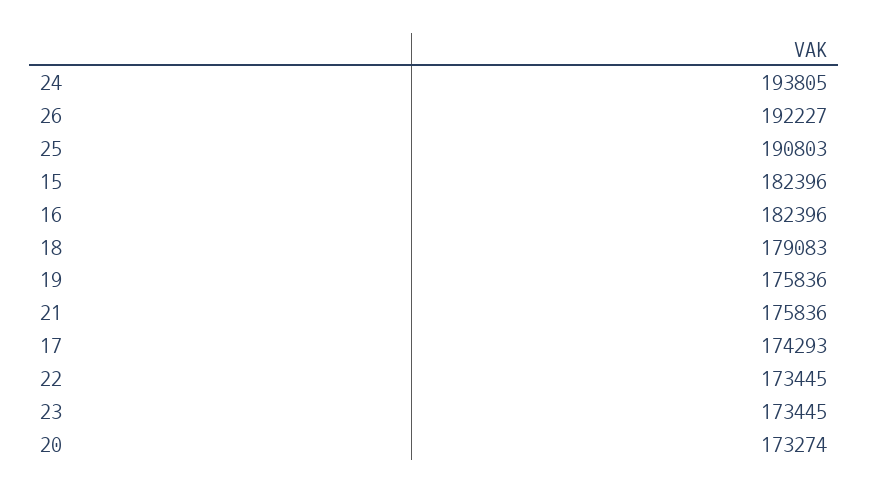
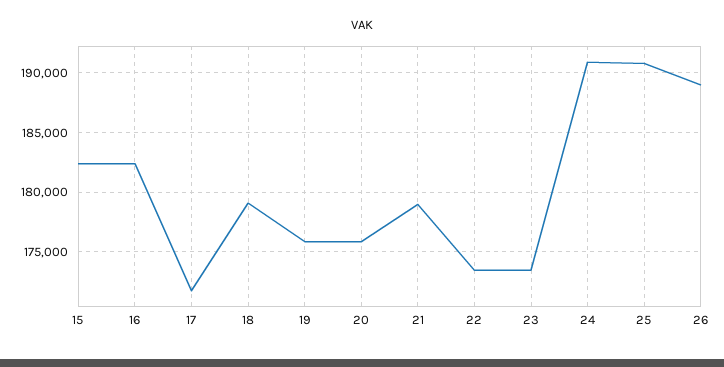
  {
-   "24": 193805,
+   "24": 191000,
-   "26": 192227,
+   "26": 189000,
    "25": 190803,
    "15": 182396,
    "16": 182396,
    "18": 179083,
    "19": 175836,
-   "21": 175836,
+   "21": 179000,
-   "17": 174293,
+   "17": 172000,
    "22": 173445,
    "23": 173445,
-   "20": 173274
+   "20": 176000
  }

